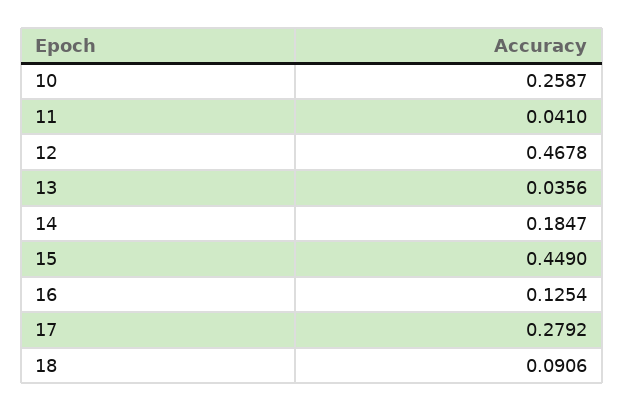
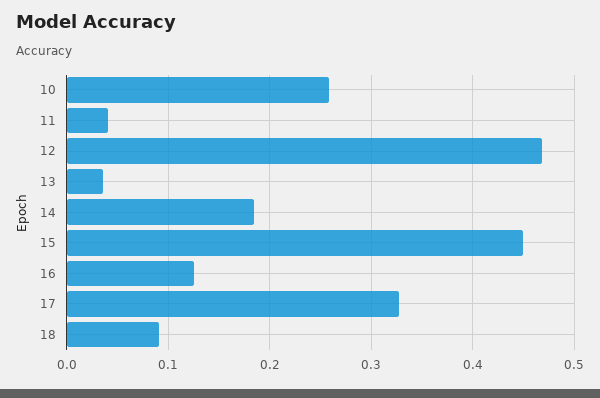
  {
    "10": 0.2587,
    "11": 0.041,
    "12": 0.4678,
    "13": 0.0356,
    "14": 0.1847,
    "15": 0.449,
    "16": 0.1254,
-   "17": 0.2792,
+   "17": 0.33,
    "18": 0.0906
  }

